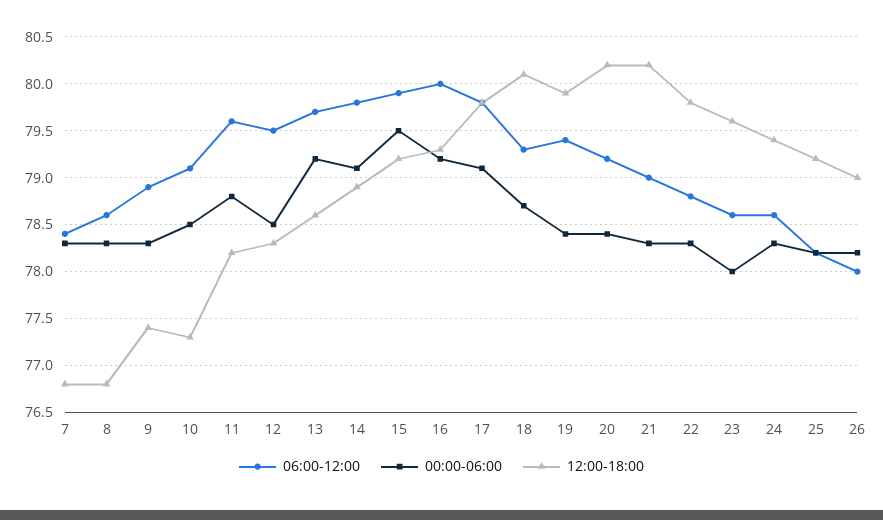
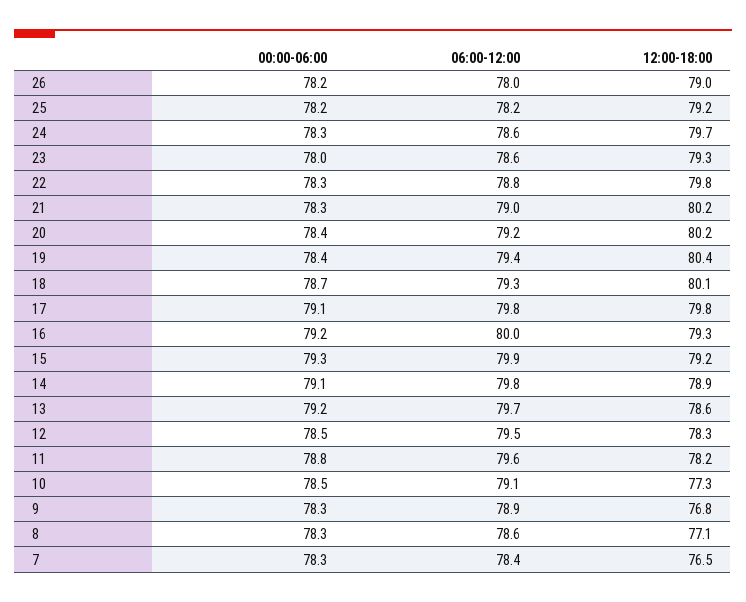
  {
    "06:00-12:00": {
      "7": 78.4,
      "8": 78.6,
      "9": 78.9,
      "10": 79.1,
      "11": 79.6,
      "12": 79.5,
      "13": 79.7,
      "14": 79.8,
      "15": 79.9,
      "16": 80,
      "17": 79.8,
      "18": 79.3,
      "19": 79.4,
      "20": 79.2,
      "21": 79,
      "22": 78.8,
      "23": 78.6,
      "24": 78.6,
      "25": 78.2,
      "26": 78
    },
    "00:00-06:00": {
      "7": 78.3,
      "8": 78.3,
      "9": 78.3,
      "10": 78.5,
      "11": 78.8,
      "12": 78.5,
      "13": 79.2,
      "14": 79.1,
-     "15": 79.5,
+     "15": 79.3,
      "16": 79.2,
      "17": 79.1,
      "18": 78.7,
      "19": 78.4,
      "20": 78.4,
      "21": 78.3,
      "22": 78.3,
      "23": 78,
      "24": 78.3,
      "25": 78.2,
      "26": 78.2
    },
    "12:00-18:00": {
-     "7": 76.8,
+     "7": 76.5,
-     "8": 76.8,
+     "8": 77.1,
-     "9": 77.4,
+     "9": 76.8,
      "10": 77.3,
      "11": 78.2,
      "12": 78.3,
      "13": 78.6,
      "14": 78.9,
      "15": 79.2,
      "16": 79.3,
      "17": 79.8,
      "18": 80.1,
-     "19": 79.9,
+     "19": 80.4,
      "20": 80.2,
      "21": 80.2,
      "22": 79.8,
-     "23": 79.6,
+     "23": 79.3,
-     "24": 79.4,
+     "24": 79.7,
      "25": 79.2,
      "26": 79
    }
  }

